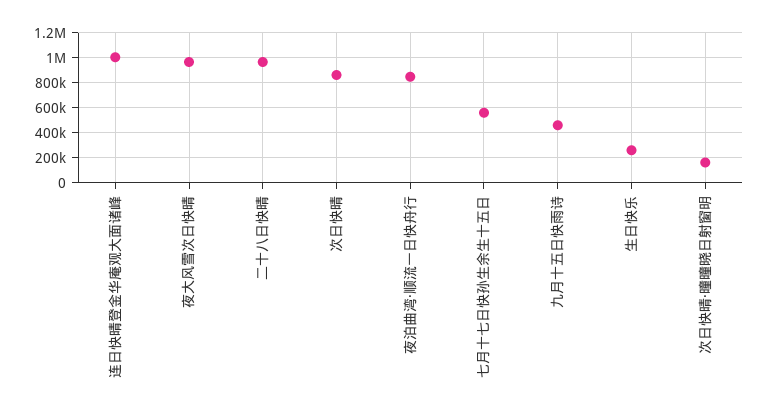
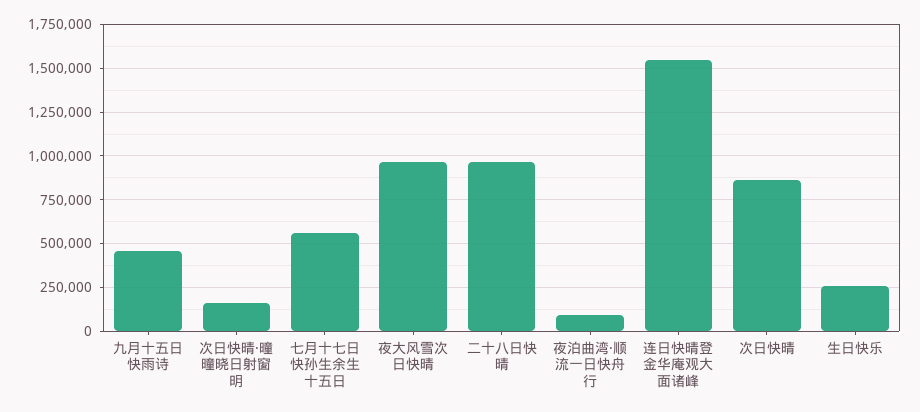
  {
-   "连日快晴登金华庵观大面诸峰": 1000000,
+   "连日快晴登金华庵观大面诸峰": 1550000,
    "夜大风雪次日快晴": 950000,
    "二十八日快晴": 950000,
    "次日快晴": 850000,
-   "夜泊曲湾·顺流一日快舟行": 850000,
+   "夜泊曲湾·顺流一日快舟行": 100000,
    "七月十七日快孙生余生十五日": 550000,
    "九月十五日快雨诗": 450000,
    "生日快乐": 250000,
    "次日快晴·曈曈晓日射窗明": 150000
  }

